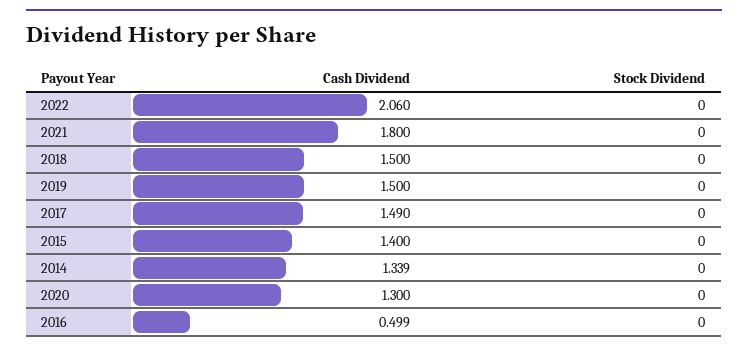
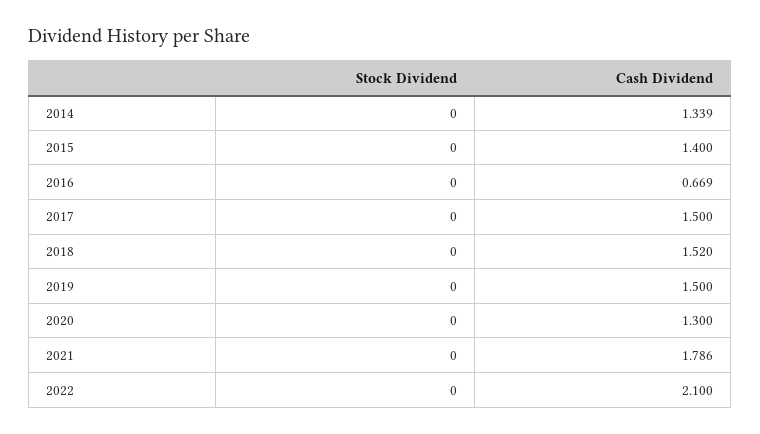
  {
    "Cash Dividend": {
-     "2022": 2.06,
+     "2022": 2.1,
-     "2021": 1.8,
+     "2021": 1.786,
-     "2018": 1.5,
+     "2018": 1.52,
      "2019": 1.5,
-     "2017": 1.49,
+     "2017": 1.5,
      "2015": 1.4,
      "2014": 1.339,
      "2020": 1.3,
-     "2016": 0.499
+     "2016": 0.669
    },
    "Stock Dividend": {
      "2022": 0,
      "2021": 0,
      "2018": 0,
      "2019": 0,
      "2017": 0,
      "2015": 0,
      "2014": 0,
      "2020": 0,
      "2016": 0
    }
  }

